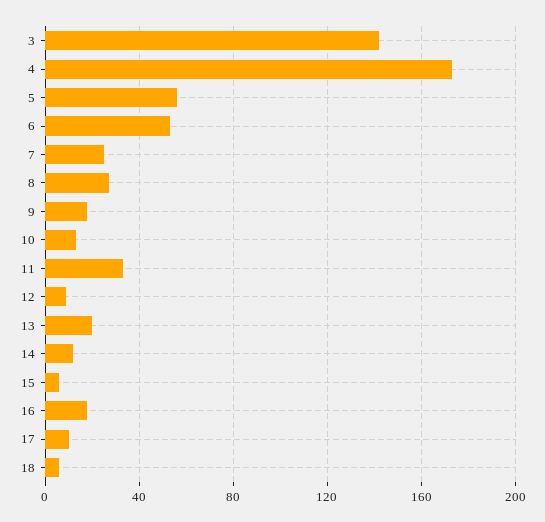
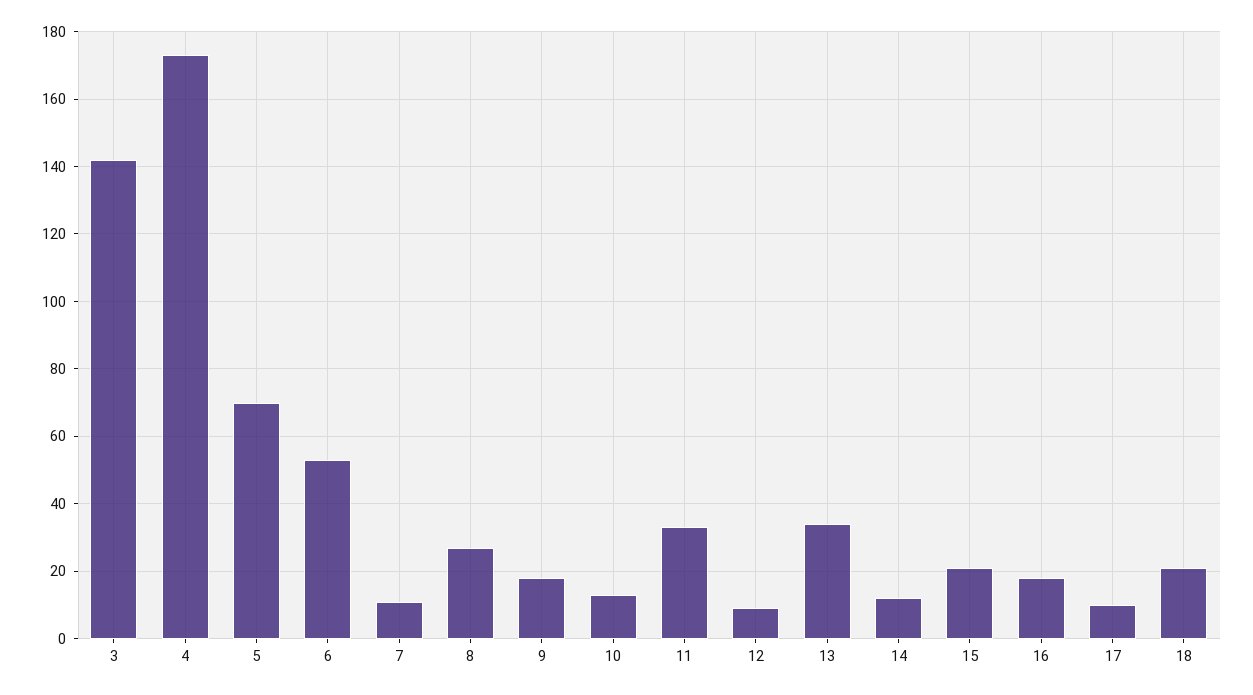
  {
    "3": 140,
    "4": 175,
-   "5": 55,
+   "5": 70,
    "6": 55,
-   "7": 25,
+   "7": 10,
    "8": 25,
    "9": 20,
    "10": 15,
    "11": 35,
    "12": 10,
-   "13": 20,
+   "13": 35,
    "14": 10,
-   "15": 5,
+   "15": 20,
    "16": 20,
    "17": 10,
-   "18": 5
+   "18": 20
  }

